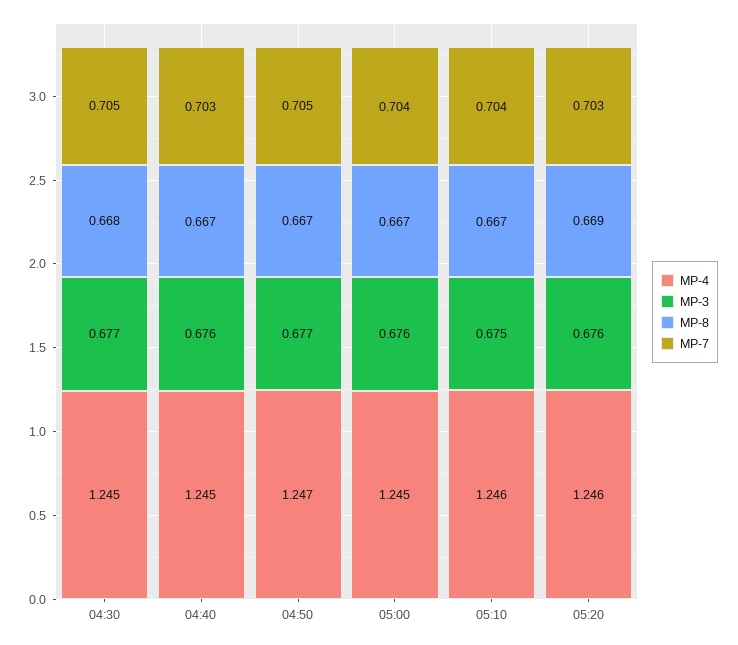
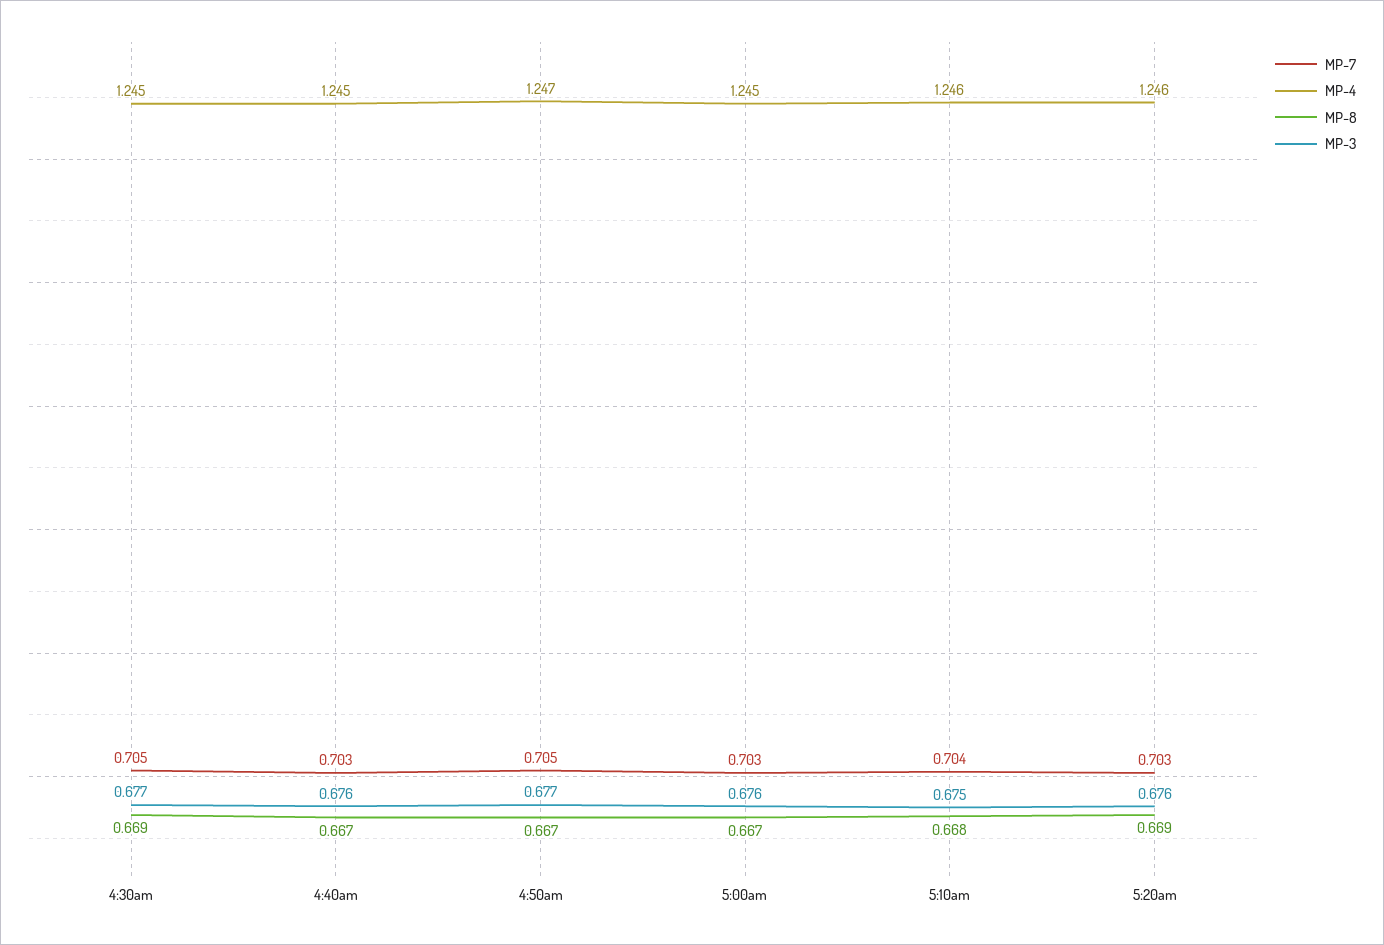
  {
    "MP-4": {
      "04:30": 1.245,
      "04:40": 1.245,
      "04:50": 1.247,
      "05:00": 1.245,
      "05:10": 1.246,
      "05:20": 1.246
    },
    "MP-3": {
      "04:30": 0.677,
      "04:40": 0.676,
      "04:50": 0.677,
      "05:00": 0.676,
      "05:10": 0.675,
      "05:20": 0.676
    },
    "MP-8": {
-     "04:30": 0.668,
+     "04:30": 0.669,
      "04:40": 0.667,
      "04:50": 0.667,
      "05:00": 0.667,
-     "05:10": 0.667,
+     "05:10": 0.668,
      "05:20": 0.669
    },
    "MP-7": {
      "04:30": 0.705,
      "04:40": 0.703,
      "04:50": 0.705,
-     "05:00": 0.704,
+     "05:00": 0.703,
      "05:10": 0.704,
      "05:20": 0.703
    }
  }

